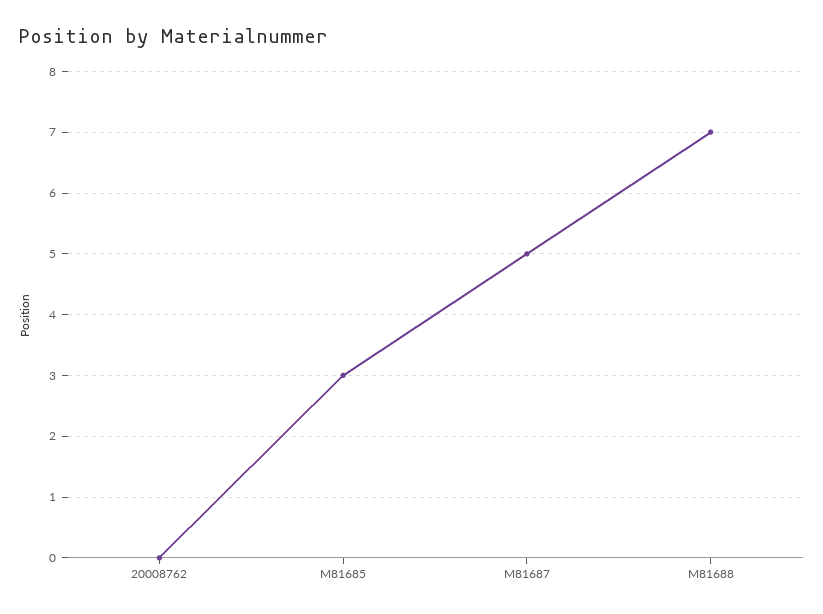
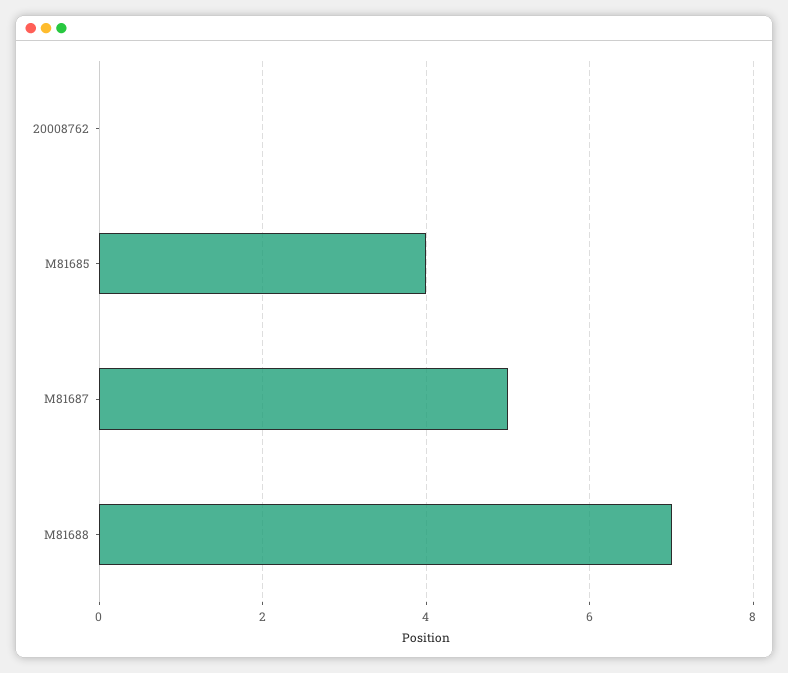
  {
    "20008762": 0,
-   "M81685": 3,
+   "M81685": 4,
    "M81687": 5,
    "M81688": 7
  }

